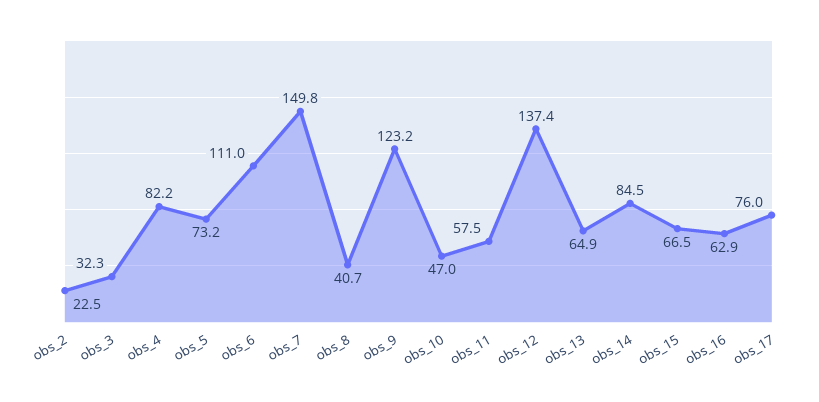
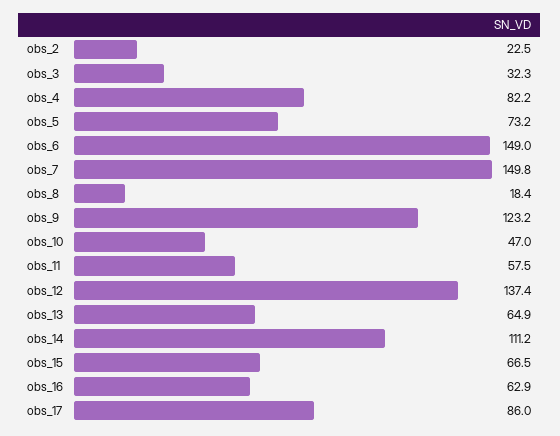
  {
    "obs_2": 22.5,
    "obs_3": 32.3,
    "obs_4": 82.2,
    "obs_5": 73.2,
-   "obs_6": 111,
+   "obs_6": 149,
    "obs_7": 149.8,
-   "obs_8": 40.7,
+   "obs_8": 18.4,
    "obs_9": 123.2,
    "obs_10": 47,
    "obs_11": 57.5,
    "obs_12": 137.4,
    "obs_13": 64.9,
-   "obs_14": 84.5,
+   "obs_14": 111.2,
    "obs_15": 66.5,
    "obs_16": 62.9,
-   "obs_17": 76
+   "obs_17": 86
  }

